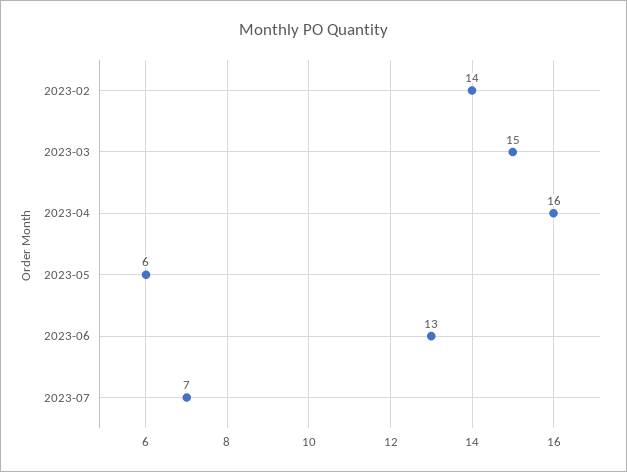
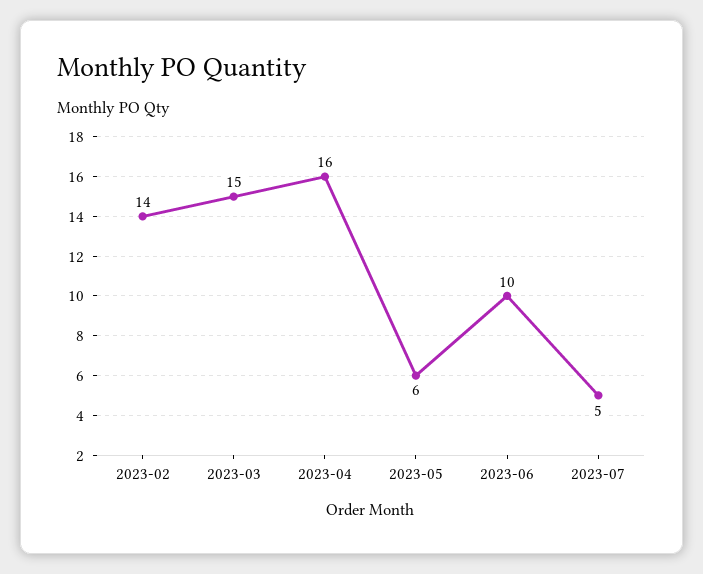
  {
    "2023-02": 14,
    "2023-03": 15,
    "2023-04": 16,
    "2023-05": 6,
-   "2023-06": 13,
+   "2023-06": 10,
-   "2023-07": 7
+   "2023-07": 5
  }

